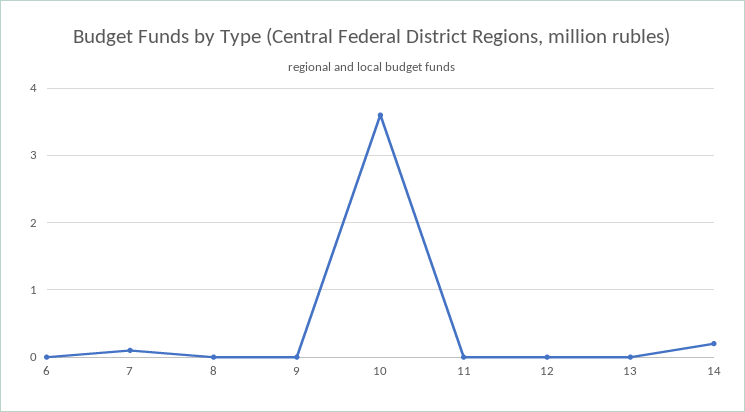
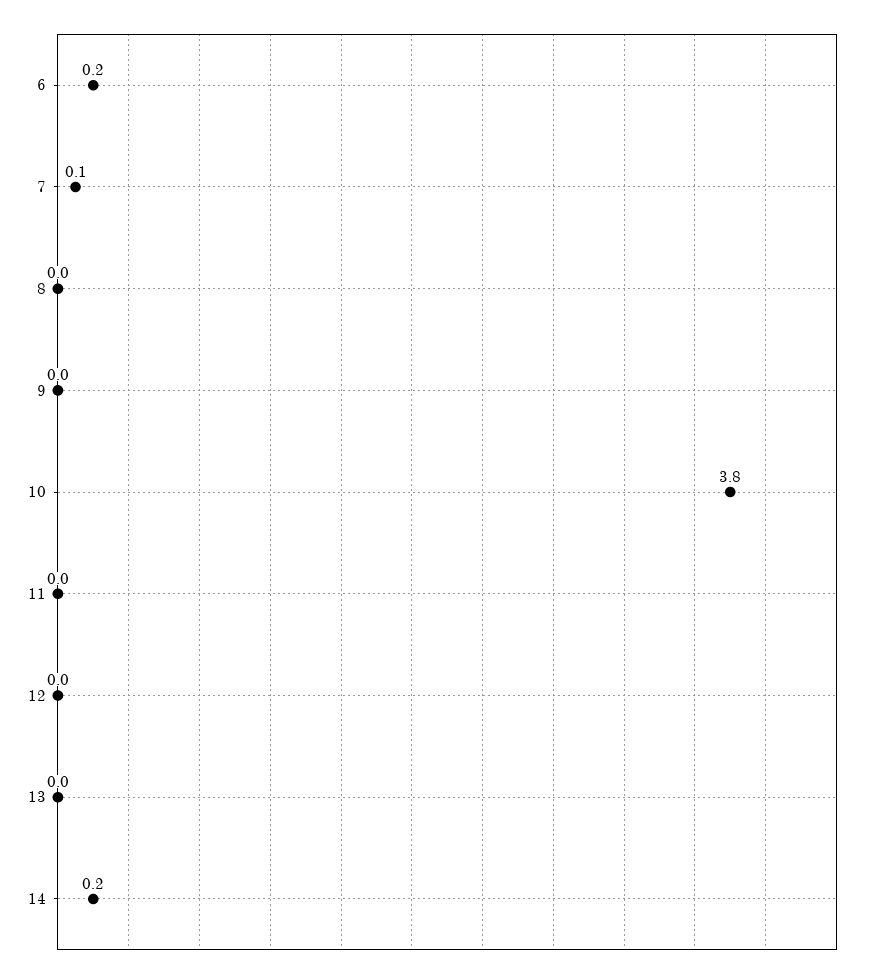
  {
-   "6": 0,
+   "6": 0.2,
    "7": 0.1,
    "8": 0,
    "9": 0,
-   "10": 3.6,
+   "10": 3.8,
    "11": 0,
    "12": 0,
    "13": 0,
    "14": 0.2
  }

